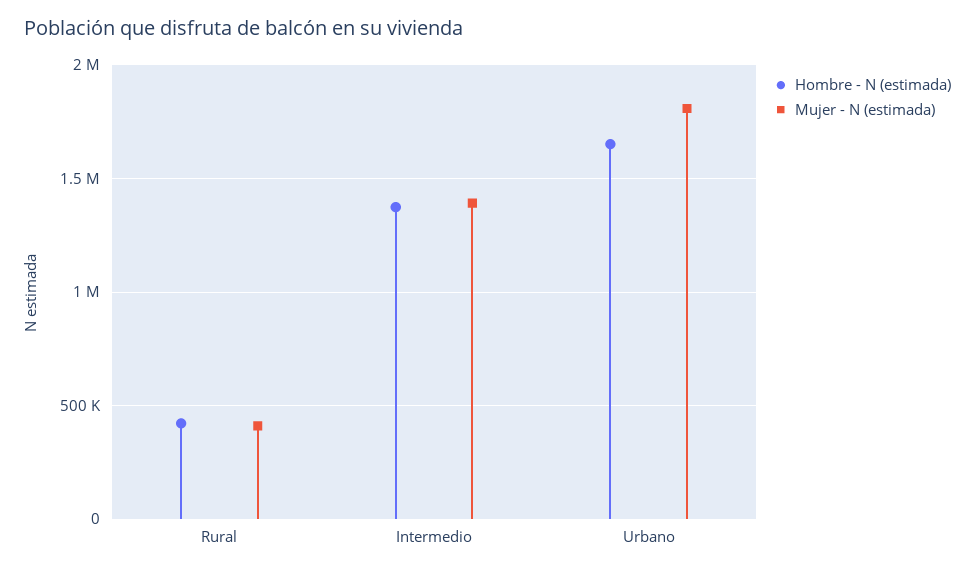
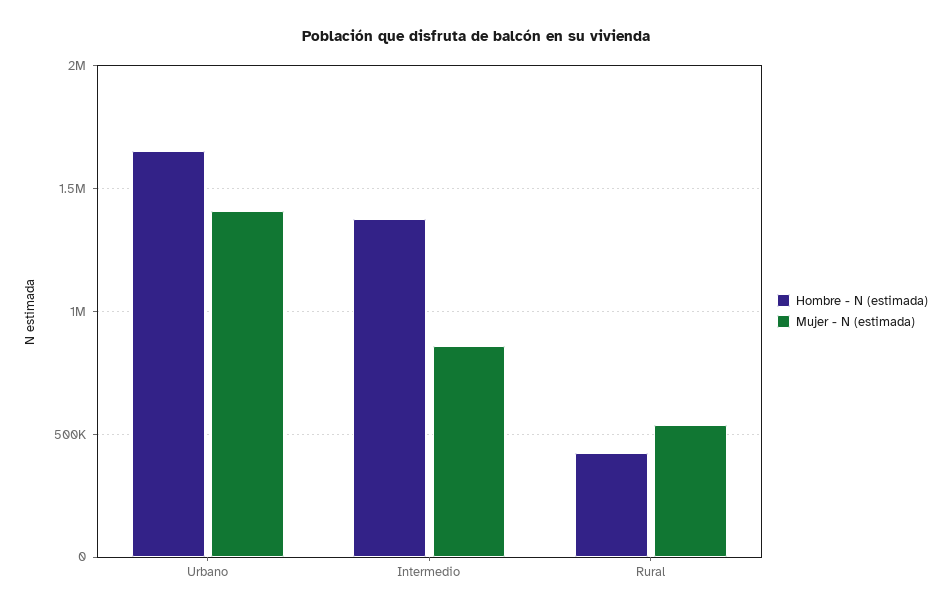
  {
    "Hombre - N (estimada)": {
      "Rural": 400000,
      "Intermedio": 1350000,
      "Urbano": 1650000
    },
    "Mujer - N (estimada)": {
-     "Rural": 400000,
+     "Rural": 550000,
-     "Intermedio": 1400000,
+     "Intermedio": 850000,
-     "Urbano": 1800000
+     "Urbano": 1400000
    }
  }

